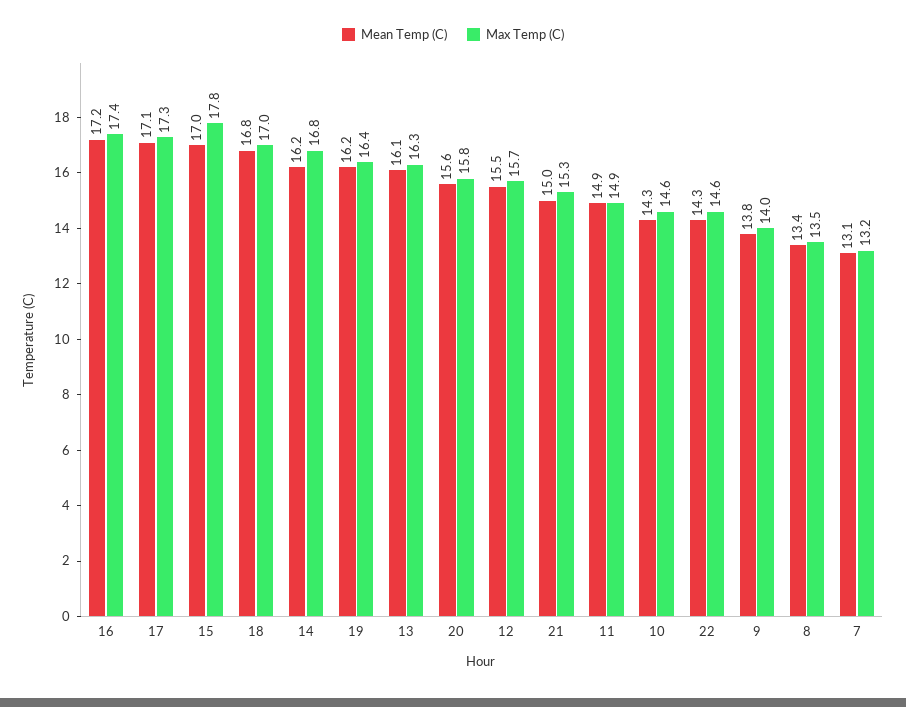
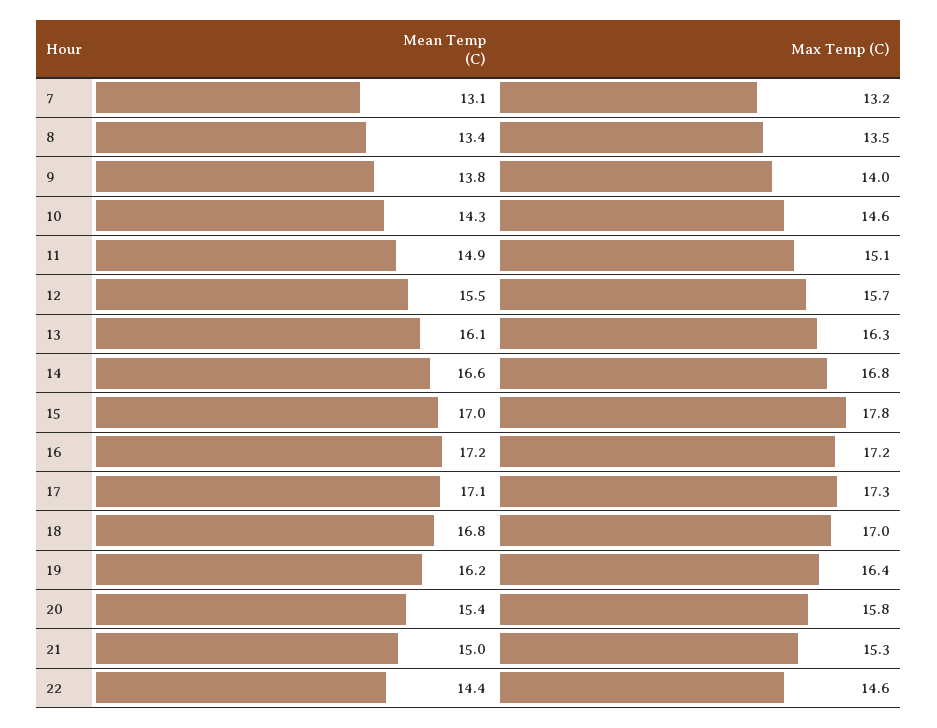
  {
    "Mean Temp (C)": {
      "16": 17.2,
      "17": 17.1,
      "15": 17,
      "18": 16.8,
-     "14": 16.2,
+     "14": 16.6,
      "19": 16.2,
      "13": 16.1,
-     "20": 15.6,
+     "20": 15.4,
      "12": 15.5,
      "21": 15,
      "11": 14.9,
      "10": 14.3,
-     "22": 14.3,
+     "22": 14.4,
      "9": 13.8,
      "8": 13.4,
      "7": 13.1
    },
    "Max Temp (C)": {
-     "16": 17.4,
+     "16": 17.2,
      "17": 17.3,
      "15": 17.8,
      "18": 17,
      "14": 16.8,
      "19": 16.4,
      "13": 16.3,
      "20": 15.8,
      "12": 15.7,
      "21": 15.3,
-     "11": 14.9,
+     "11": 15.1,
      "10": 14.6,
      "22": 14.6,
      "9": 14,
      "8": 13.5,
      "7": 13.2
    }
  }

